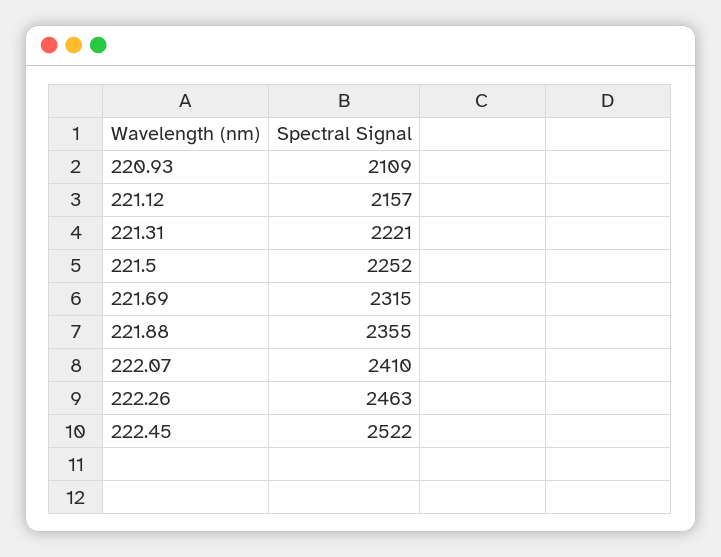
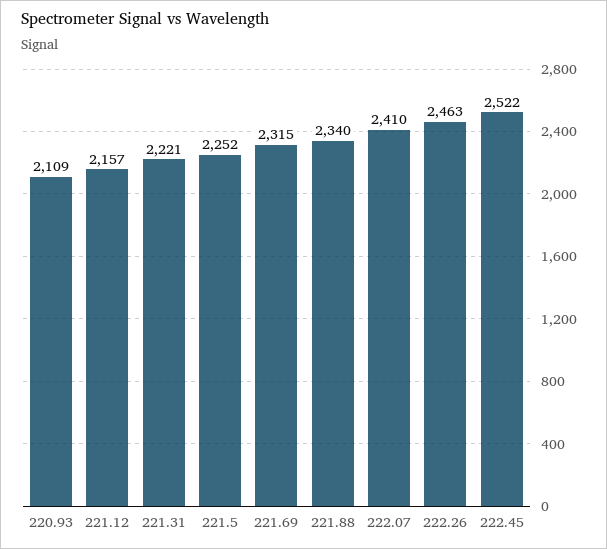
  {
    "220.93": 2109,
    "221.12": 2157,
    "221.31": 2221,
    "221.5": 2252,
    "221.69": 2315,
-   "221.88": 2355,
+   "221.88": 2340,
    "222.07": 2410,
    "222.26": 2463,
    "222.45": 2522
  }

